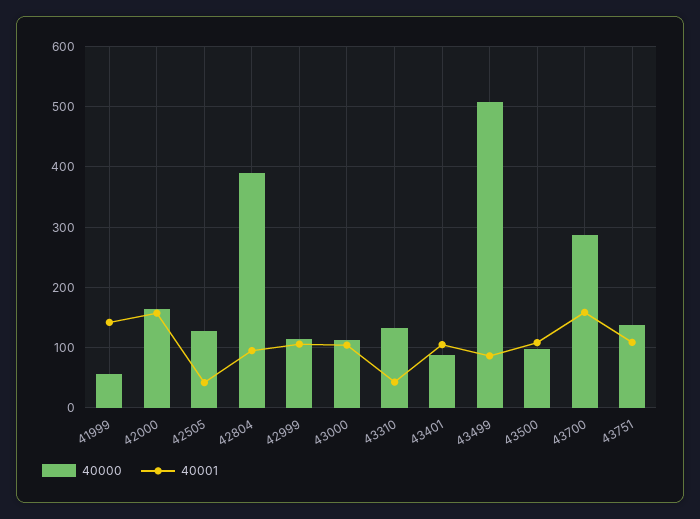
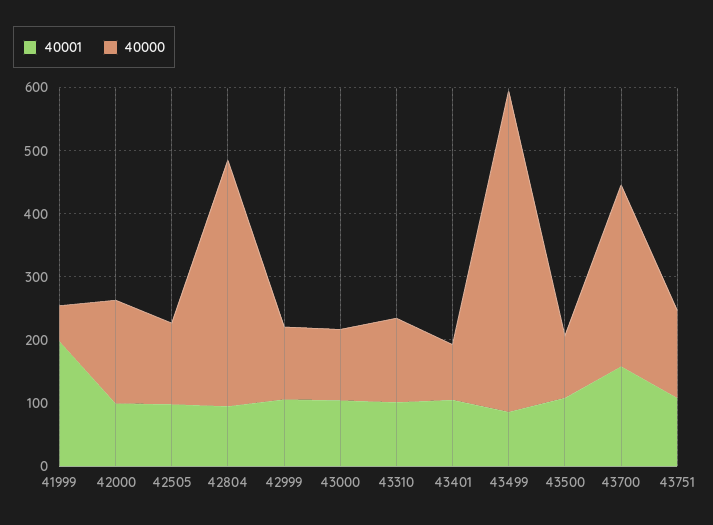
  {
    "40000": {
      "41999": 60,
      "42000": 160,
      "42505": 130,
      "42804": 390,
      "42999": 120,
      "43000": 110,
      "43310": 130,
      "43401": 90,
      "43499": 510,
      "43500": 100,
      "43700": 290,
      "43751": 140
    },
    "40001": {
-     "41999": 140,
+     "41999": 200,
-     "42000": 160,
+     "42000": 100,
-     "42505": 40,
+     "42505": 100,
      "42804": 100,
      "42999": 110,
      "43000": 100,
-     "43310": 40,
+     "43310": 100,
      "43401": 100,
      "43499": 90,
      "43500": 110,
      "43700": 160,
      "43751": 110
    }
  }

